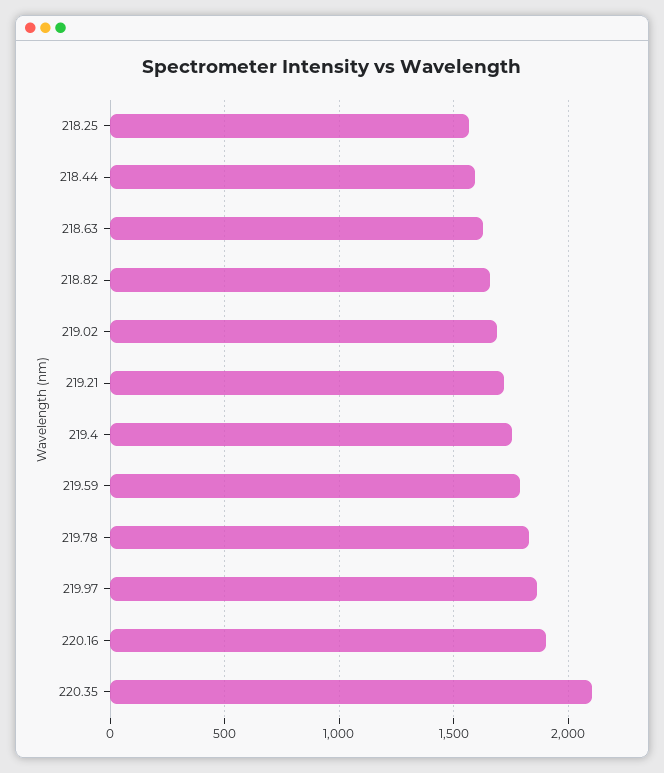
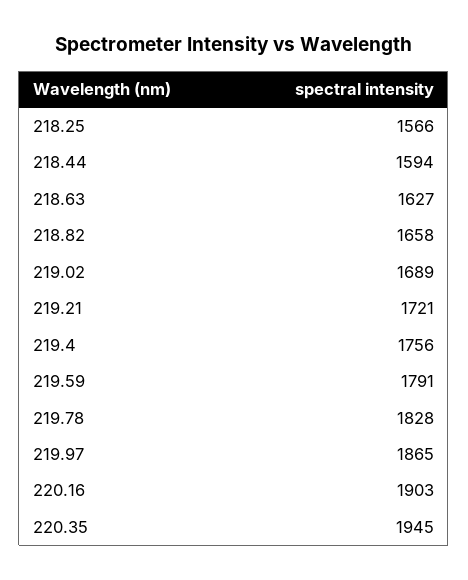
  {
    "218.25": 1566,
    "218.44": 1594,
    "218.63": 1627,
    "218.82": 1658,
    "219.02": 1689,
    "219.21": 1721,
    "219.4": 1756,
    "219.59": 1791,
    "219.78": 1828,
    "219.97": 1865,
    "220.16": 1903,
-   "220.35": 2100
+   "220.35": 1945
  }

